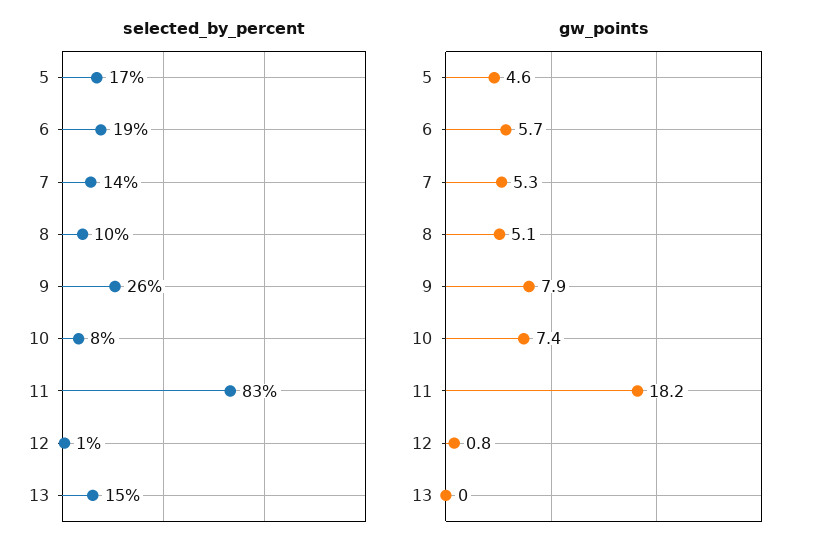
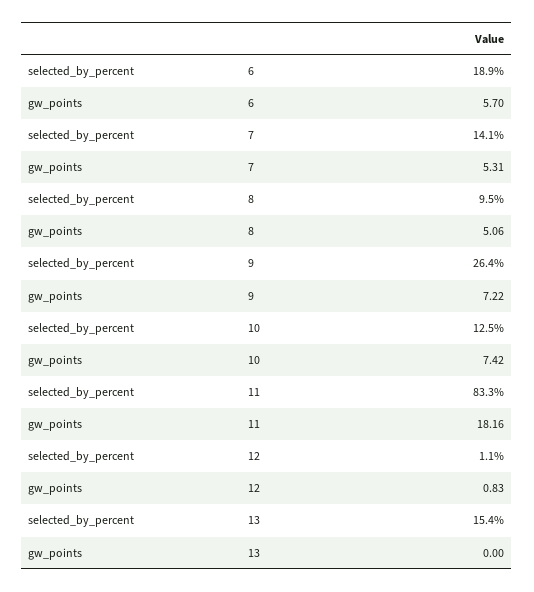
  {
    "selected_by_percent": {
-     "5": 17,
      "6": 18.9,
      "7": 14.1,
      "8": 9.5,
      "9": 26.4,
-     "10": 8,
+     "10": 12.5,
      "11": 83.3,
      "12": 1.1,
      "13": 15.4
    },
    "gw_points": {
-     "5": 4.6,
      "6": 5.7,
      "7": 5.31,
      "8": 5.06,
-     "9": 7.9,
+     "9": 7.22,
      "10": 7.42,
      "11": 18.16,
      "12": 0.83,
      "13": 0
    }
  }

